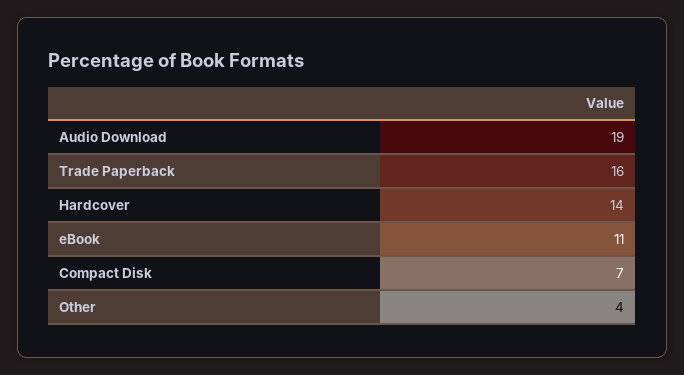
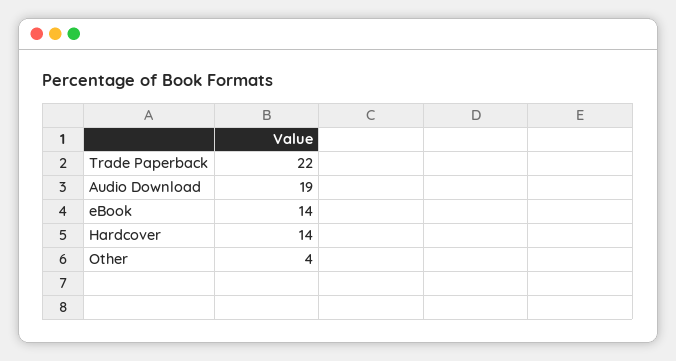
  {
    "Audio Download": 19,
-   "Trade Paperback": 16,
+   "Trade Paperback": 22,
    "Hardcover": 14,
-   "eBook": 11,
+   "eBook": 14,
-   "Compact Disk": 7,
    "Other": 4
  }

